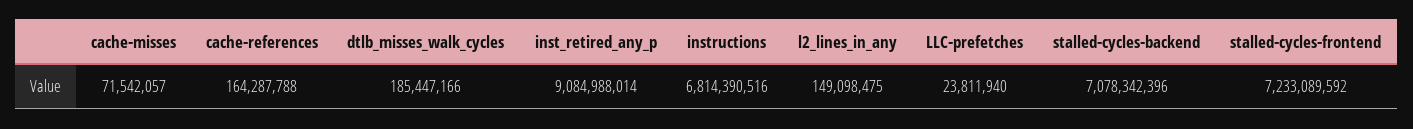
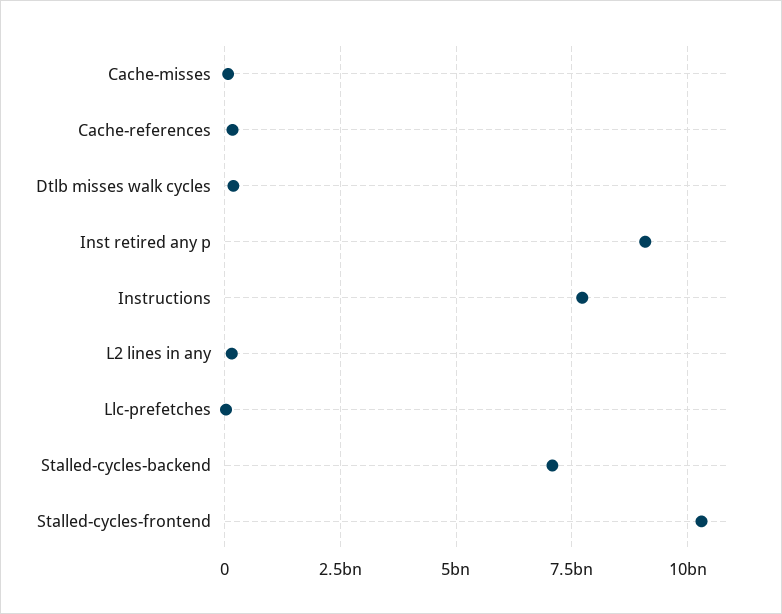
  {
    "cache-misses": 71542057,
    "cache-references": 164287788,
    "dtlb_misses_walk_cycles": 185447166,
    "inst_retired_any_p": 9084988014,
-   "instructions": 6814390516,
+   "instructions": 7750000000,
    "l2_lines_in_any": 149098475,
    "LLC-prefetches": 23811940,
    "stalled-cycles-backend": 7078342396,
-   "stalled-cycles-frontend": 7233089592
+   "stalled-cycles-frontend": 10250000000
  }

